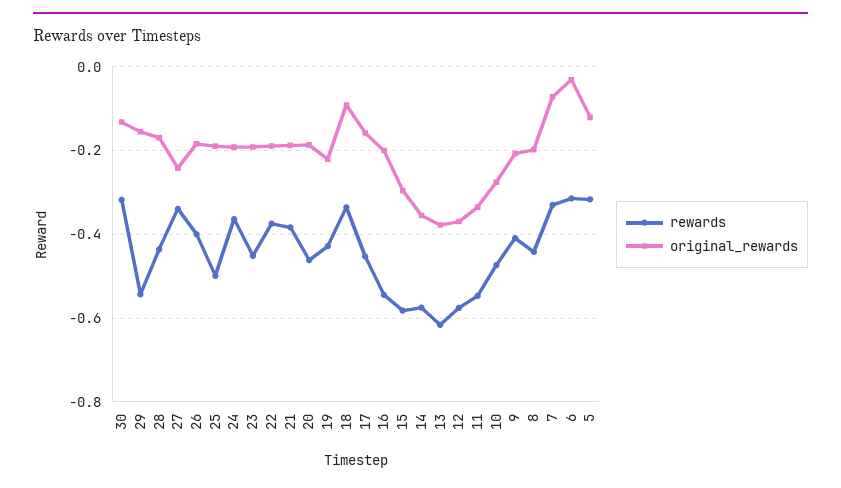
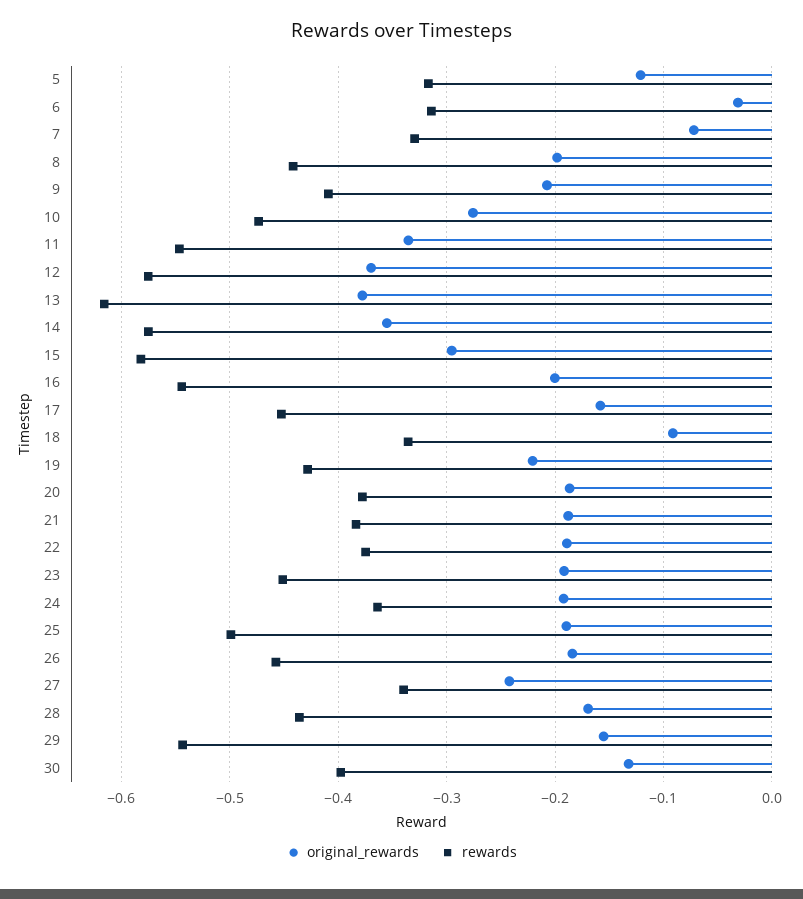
  {
    "rewards": {
-     "30": -0.32,
+     "30": -0.4,
      "29": -0.54,
      "28": -0.44,
      "27": -0.34,
-     "26": -0.4,
+     "26": -0.46,
      "25": -0.5,
      "24": -0.36,
      "23": -0.45,
      "22": -0.37,
      "21": -0.38,
-     "20": -0.46,
+     "20": -0.38,
      "19": -0.43,
      "18": -0.34,
      "17": -0.45,
      "16": -0.54,
      "15": -0.58,
      "14": -0.58,
      "13": -0.62,
      "12": -0.58,
      "11": -0.55,
      "10": -0.47,
      "9": -0.41,
      "8": -0.44,
      "7": -0.33,
      "6": -0.31,
      "5": -0.32
    },
    "original_rewards": {
      "30": -0.13,
      "29": -0.16,
      "28": -0.17,
      "27": -0.24,
      "26": -0.18,
      "25": -0.19,
      "24": -0.19,
      "23": -0.19,
      "22": -0.19,
      "21": -0.19,
      "20": -0.19,
      "19": -0.22,
      "18": -0.09,
      "17": -0.16,
      "16": -0.2,
      "15": -0.3,
      "14": -0.36,
      "13": -0.38,
      "12": -0.37,
      "11": -0.34,
      "10": -0.28,
      "9": -0.21,
      "8": -0.2,
      "7": -0.07,
      "6": -0.03,
      "5": -0.12
    }
  }

